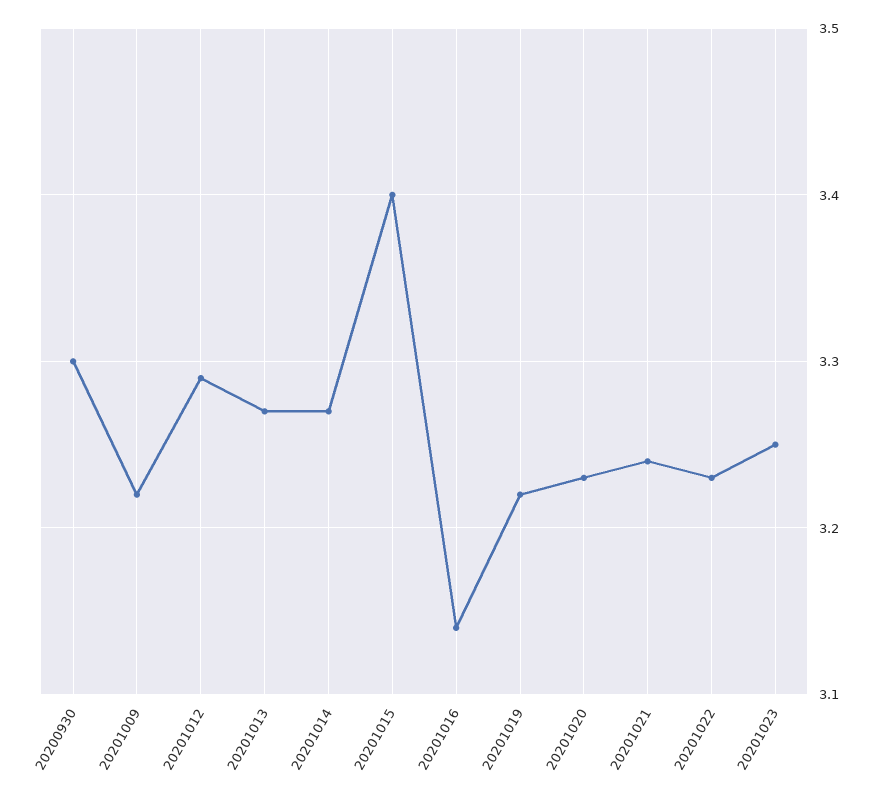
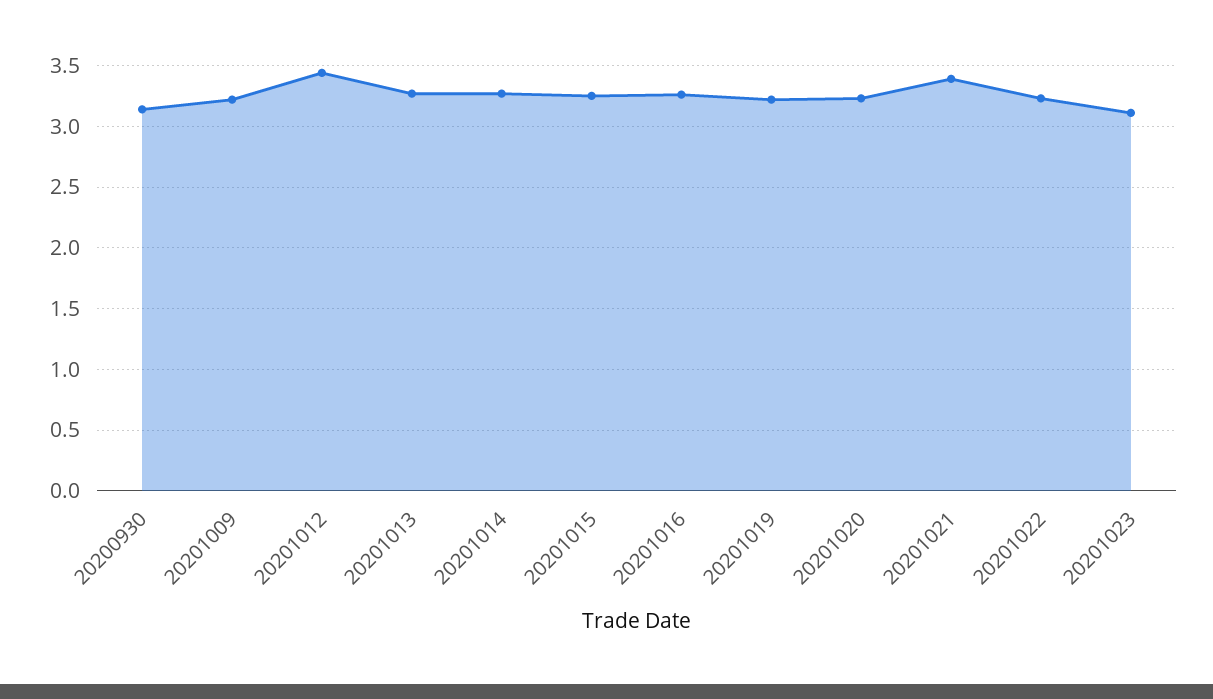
  {
-   "20200930": 3.3,
+   "20200930": 3.15,
    "20201009": 3.22,
-   "20201012": 3.29,
+   "20201012": 3.45,
    "20201013": 3.27,
    "20201014": 3.27,
-   "20201015": 3.4,
+   "20201015": 3.25,
-   "20201016": 3.14,
+   "20201016": 3.25,
    "20201019": 3.22,
    "20201020": 3.23,
-   "20201021": 3.24,
+   "20201021": 3.4,
    "20201022": 3.23,
-   "20201023": 3.25
+   "20201023": 3.1
  }

